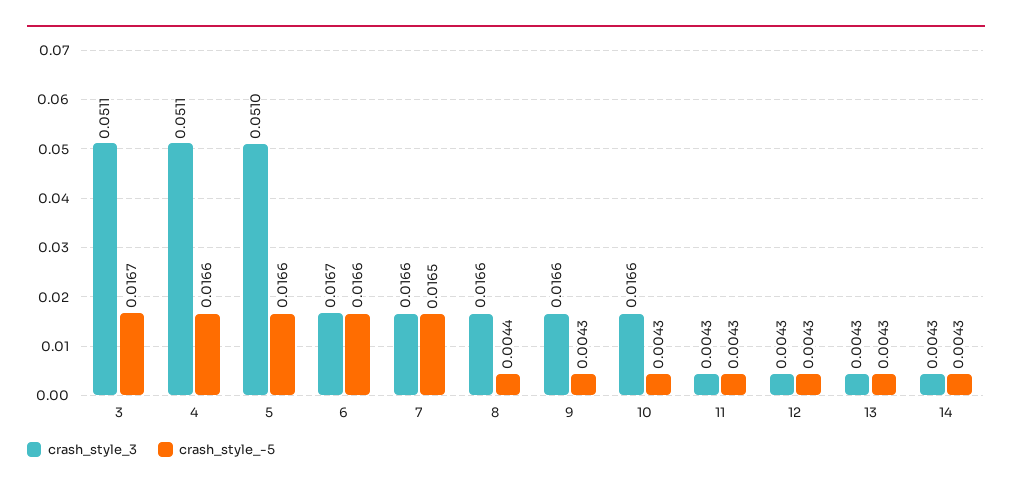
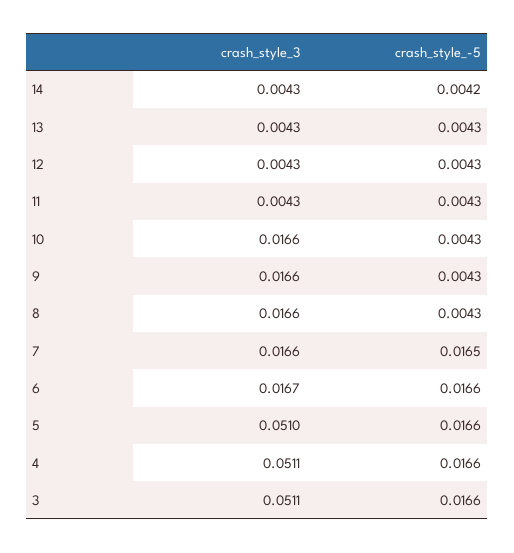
  {
    "crash_style_3": {
      "3": 0.0511,
      "4": 0.0511,
      "5": 0.051,
      "6": 0.0167,
      "7": 0.0166,
      "8": 0.0166,
      "9": 0.0166,
      "10": 0.0166,
      "11": 0.0043,
      "12": 0.0043,
      "13": 0.0043,
      "14": 0.0043
    },
    "crash_style_-5": {
-     "3": 0.0167,
+     "3": 0.0166,
      "4": 0.0166,
      "5": 0.0166,
      "6": 0.0166,
      "7": 0.0165,
-     "8": 0.0044,
+     "8": 0.0043,
      "9": 0.0043,
      "10": 0.0043,
      "11": 0.0043,
      "12": 0.0043,
      "13": 0.0043,
-     "14": 0.0043
+     "14": 0.0042
    }
  }

